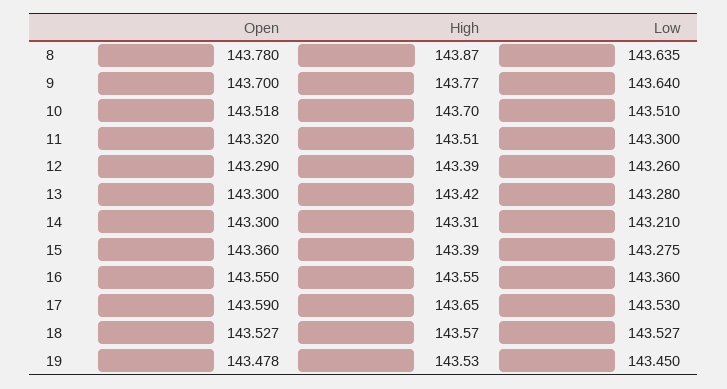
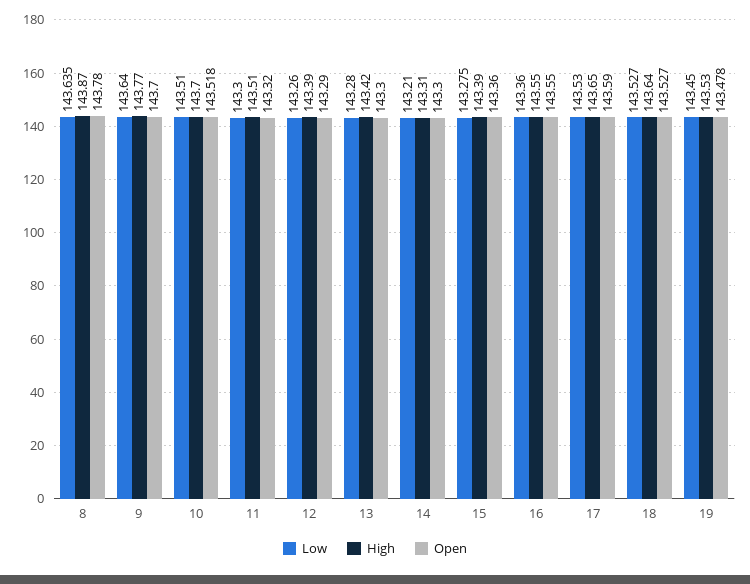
  {
    "Open": {
      "8": 143.78,
      "9": 143.7,
      "10": 143.518,
      "11": 143.32,
      "12": 143.29,
      "13": 143.3,
      "14": 143.3,
      "15": 143.36,
      "16": 143.55,
      "17": 143.59,
      "18": 143.527,
      "19": 143.478
    },
    "High": {
      "8": 143.87,
      "9": 143.77,
      "10": 143.7,
      "11": 143.51,
      "12": 143.39,
      "13": 143.42,
      "14": 143.31,
      "15": 143.39,
      "16": 143.55,
      "17": 143.65,
-     "18": 143.57,
+     "18": 143.64,
      "19": 143.53
    },
    "Low": {
      "8": 143.635,
      "9": 143.64,
      "10": 143.51,
      "11": 143.3,
      "12": 143.26,
      "13": 143.28,
      "14": 143.21,
      "15": 143.275,
      "16": 143.36,
      "17": 143.53,
      "18": 143.527,
      "19": 143.45
    }
  }

